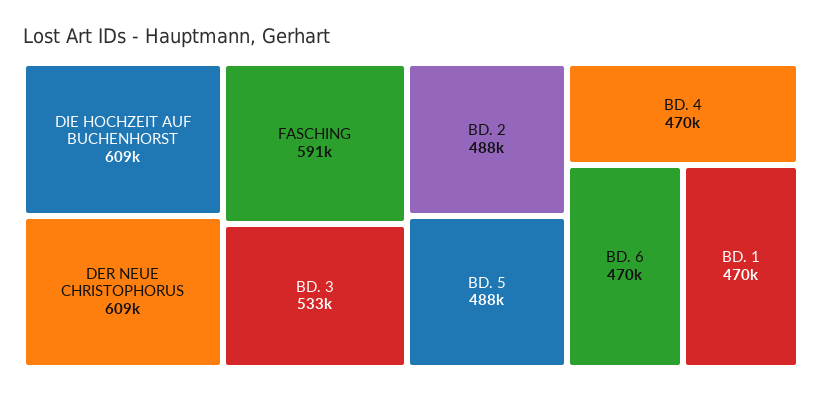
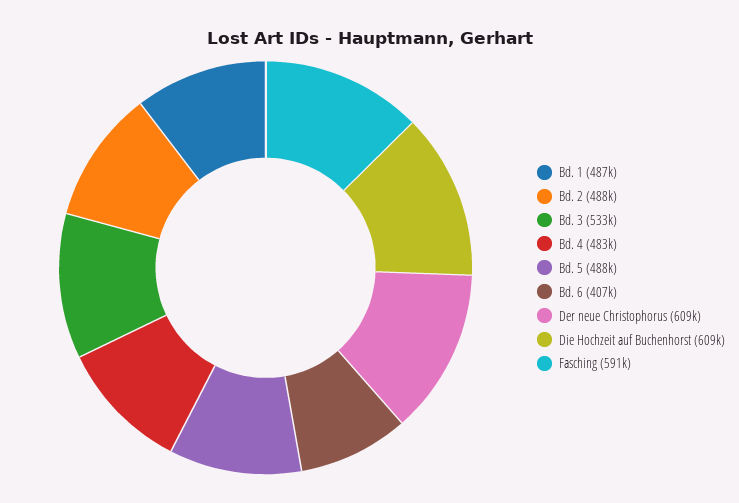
  {
    "DIE HOCHZEIT AUF BUCHENHORST": 609000,
    "DER NEUE CHRISTOPHORUS": 609000,
    "FASCHING": 591000,
    "BD. 3": 533000,
    "BD. 2": 488000,
    "BD. 5": 488000,
-   "BD. 4": 470000,
+   "BD. 4": 483000,
-   "BD. 6": 470000,
+   "BD. 6": 407000,
-   "BD. 1": 470000
+   "BD. 1": 487000
  }

